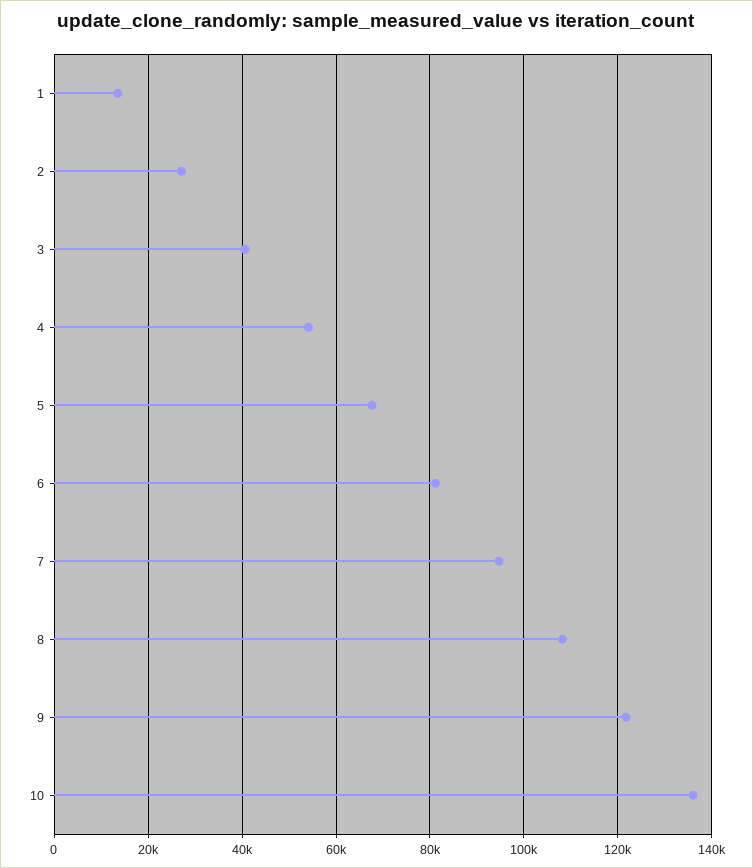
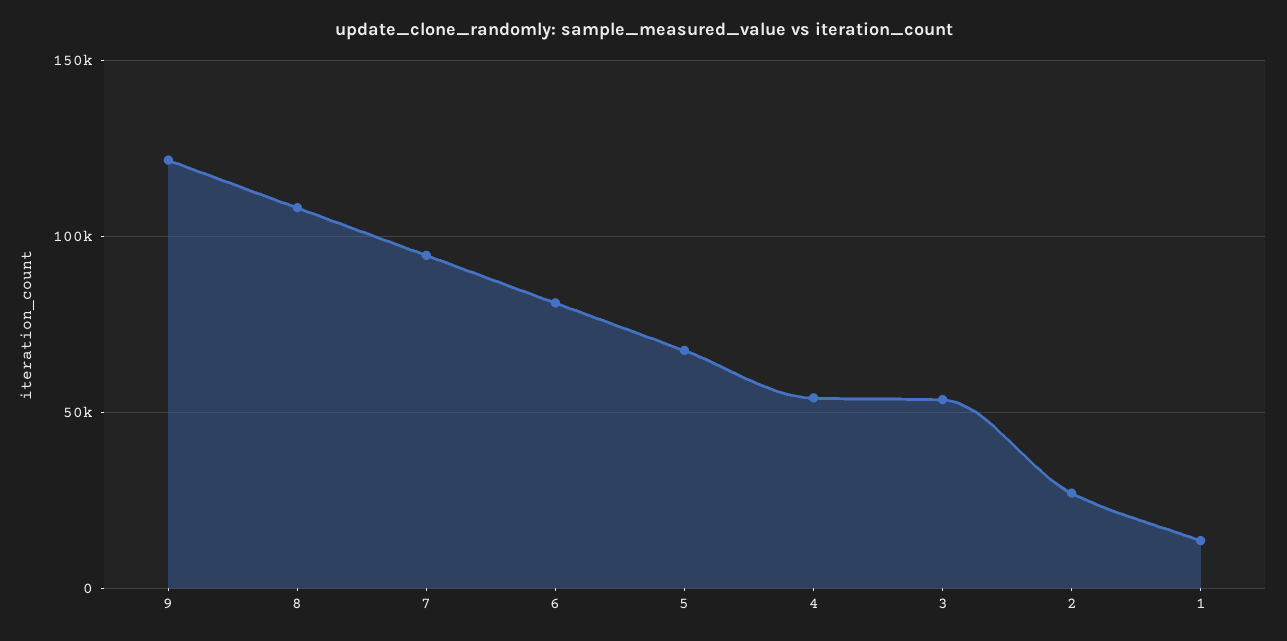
  {
    "1": 14000,
    "2": 28000,
-   "3": 40000,
+   "3": 55000,
    "4": 54000,
    "5": 68000,
    "6": 82000,
    "7": 94000,
    "8": 108000,
-   "9": 122000,
+   "9": 122000
-   "10": 136000
  }

